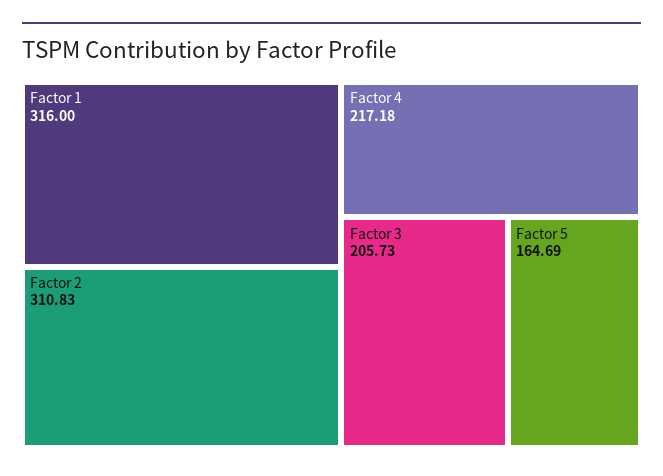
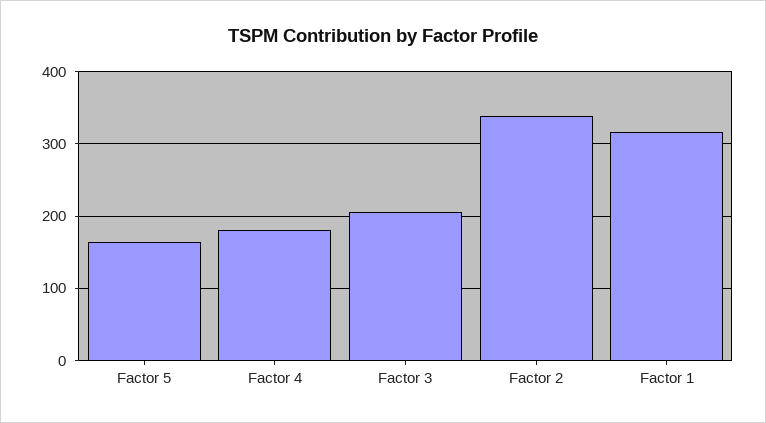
  {
    "Factor 1": 316,
-   "Factor 2": 310.83,
+   "Factor 2": 340,
-   "Factor 4": 217.18,
+   "Factor 4": 180,
    "Factor 3": 205.73,
    "Factor 5": 164.69
  }

